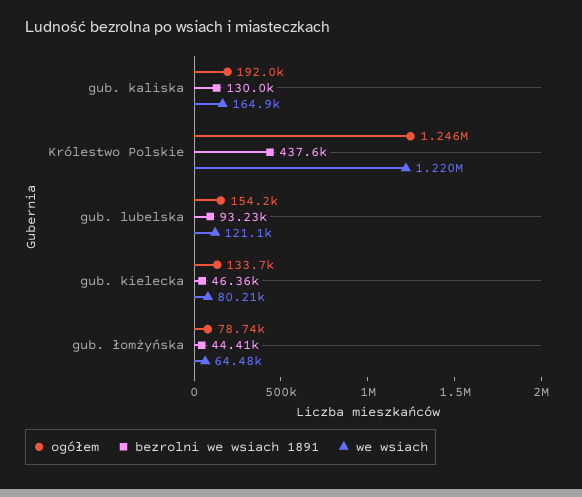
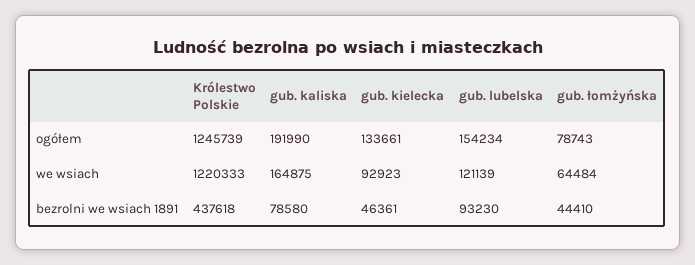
  {
    "ogółem": {
      "gub. kaliska": 191990,
      "Królestwo Polskie": 1245739,
      "gub. lubelska": 154234,
      "gub. kielecka": 133661,
      "gub. łomżyńska": 78743
    },
    "bezrolni we wsiach 1891": {
-     "gub. kaliska": 130000,
+     "gub. kaliska": 78580,
      "Królestwo Polskie": 437618,
      "gub. lubelska": 93230,
      "gub. kielecka": 46361,
      "gub. łomżyńska": 44410
    },
    "we wsiach": {
      "gub. kaliska": 164875,
      "Królestwo Polskie": 1220333,
      "gub. lubelska": 121139,
-     "gub. kielecka": 80210,
+     "gub. kielecka": 92923,
      "gub. łomżyńska": 64484
    }
  }

